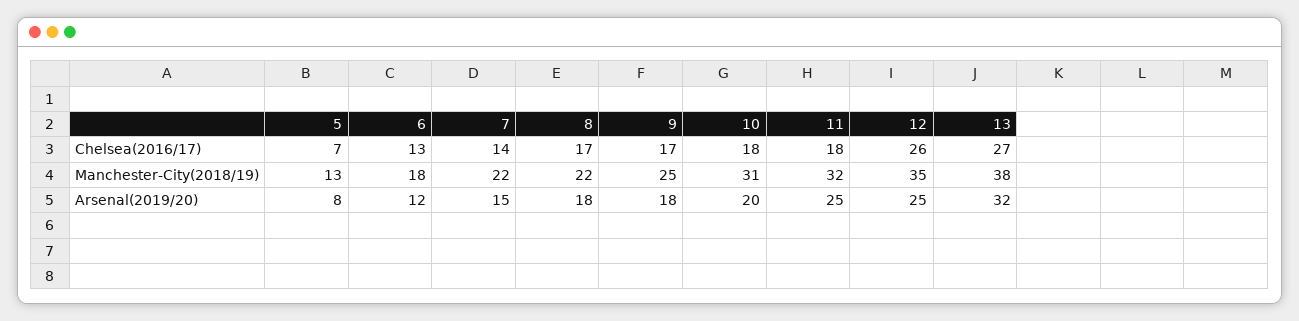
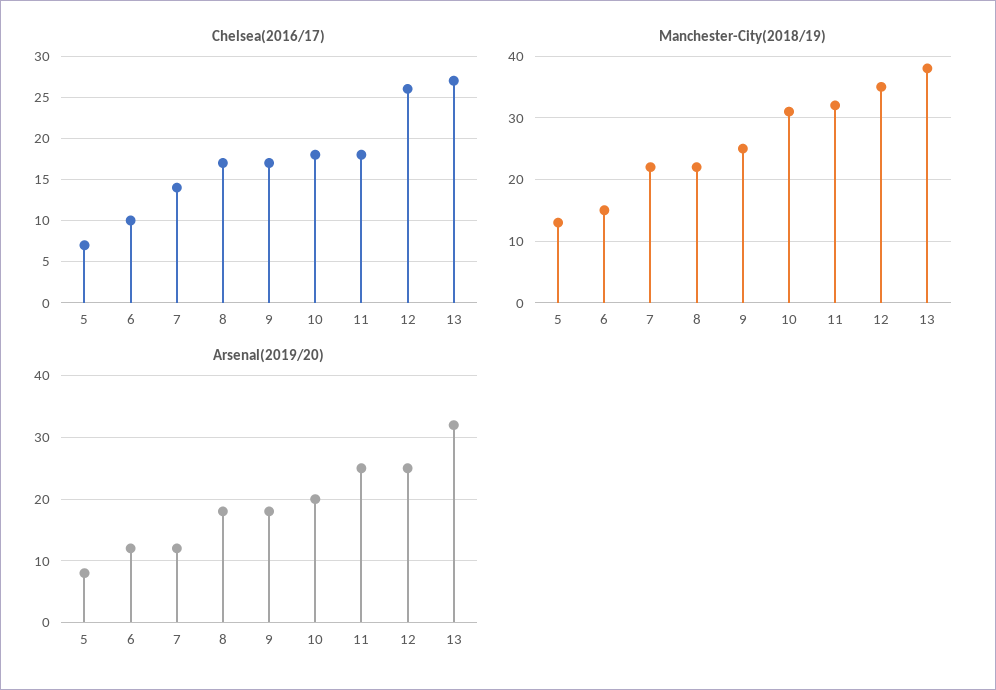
  {
    "Chelsea(2016/17)": {
      "5": 7,
-     "6": 13,
+     "6": 10,
      "7": 14,
      "8": 17,
      "9": 17,
      "10": 18,
      "11": 18,
      "12": 26,
      "13": 27
    },
    "Manchester-City(2018/19)": {
      "5": 13,
-     "6": 18,
+     "6": 15,
      "7": 22,
      "8": 22,
      "9": 25,
      "10": 31,
      "11": 32,
      "12": 35,
      "13": 38
    },
    "Arsenal(2019/20)": {
      "5": 8,
      "6": 12,
-     "7": 15,
+     "7": 12,
      "8": 18,
      "9": 18,
      "10": 20,
      "11": 25,
      "12": 25,
      "13": 32
    }
  }

